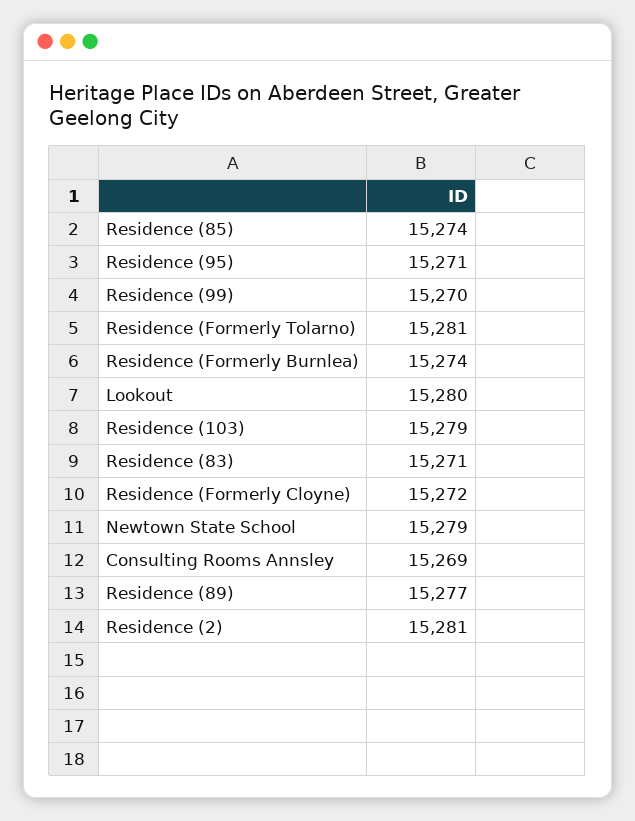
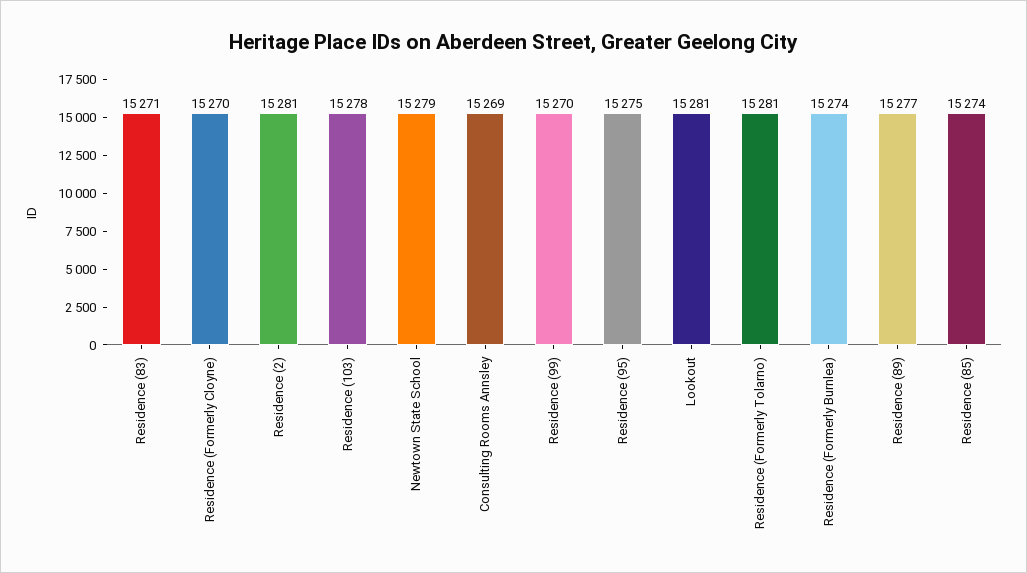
  {
    "Residence (85)": 15274,
-   "Residence (95)": 15271,
+   "Residence (95)": 15275,
    "Residence (99)": 15270,
    "Residence (Formerly Tolarno)": 15281,
    "Residence (Formerly Burnlea)": 15274,
-   "Lookout": 15280,
+   "Lookout": 15281,
-   "Residence (103)": 15279,
+   "Residence (103)": 15278,
    "Residence (83)": 15271,
-   "Residence (Formerly Cloyne)": 15272,
+   "Residence (Formerly Cloyne)": 15270,
    "Newtown State School": 15279,
    "Consulting Rooms Annsley": 15269,
    "Residence (89)": 15277,
    "Residence (2)": 15281
  }

